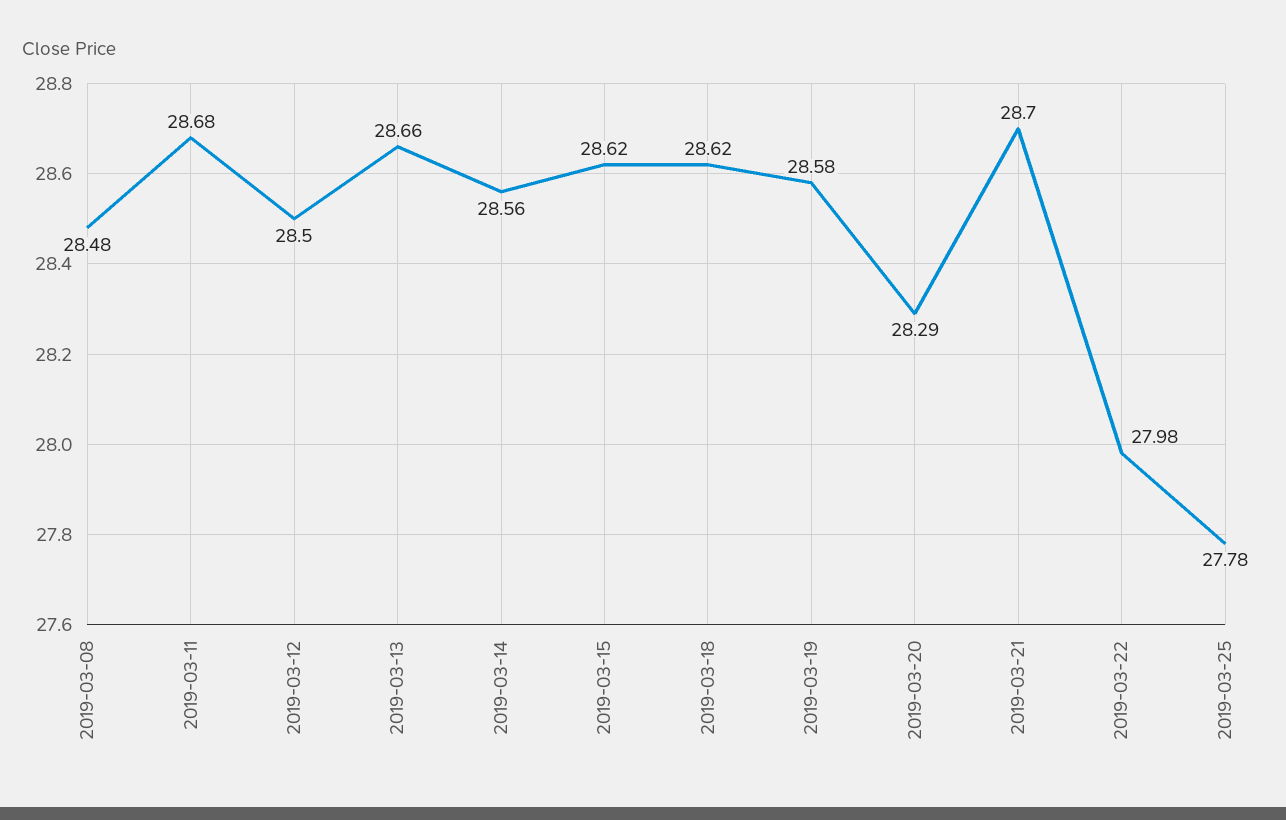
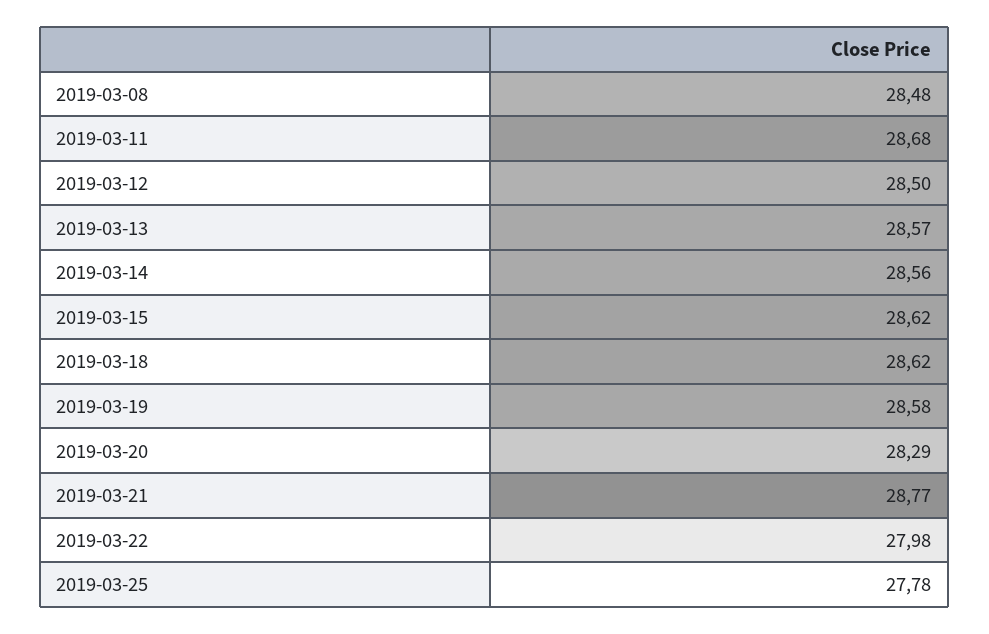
  {
    "2019-03-08": 28.48,
    "2019-03-11": 28.68,
    "2019-03-12": 28.5,
-   "2019-03-13": 28.66,
+   "2019-03-13": 28.57,
    "2019-03-14": 28.56,
    "2019-03-15": 28.62,
    "2019-03-18": 28.62,
    "2019-03-19": 28.58,
    "2019-03-20": 28.29,
-   "2019-03-21": 28.7,
+   "2019-03-21": 28.77,
    "2019-03-22": 27.98,
    "2019-03-25": 27.78
  }

